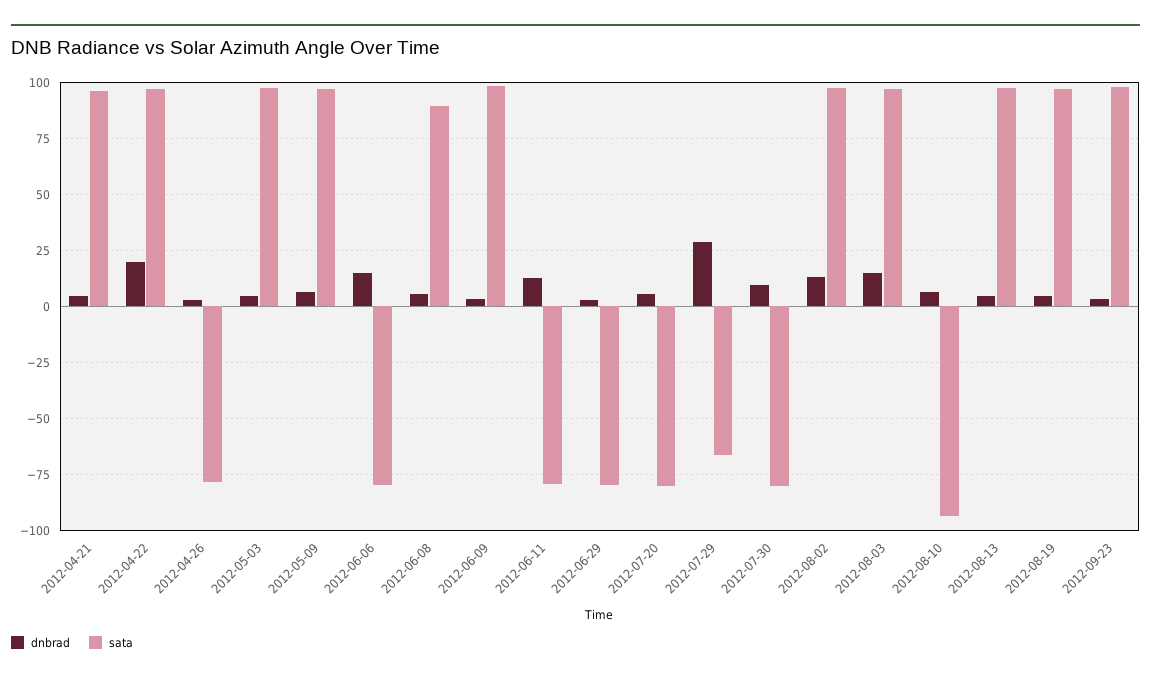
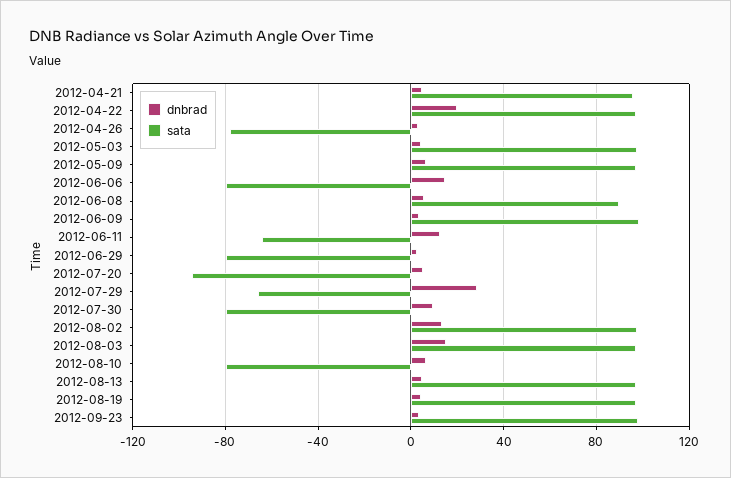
  {
    "dnbrad": {
      "2012-04-21": 5,
      "2012-04-22": 20,
      "2012-04-26": 5,
      "2012-05-03": 5,
      "2012-05-09": 5,
      "2012-06-06": 15,
      "2012-06-08": 5,
      "2012-06-09": 5,
      "2012-06-11": 15,
      "2012-06-29": 5,
      "2012-07-20": 5,
      "2012-07-29": 30,
      "2012-07-30": 10,
      "2012-08-02": 15,
      "2012-08-03": 15,
      "2012-08-10": 5,
      "2012-08-13": 5,
      "2012-08-19": 5,
      "2012-09-23": 5
    },
    "sata": {
      "2012-04-21": 95,
      "2012-04-22": 95,
      "2012-04-26": -80,
      "2012-05-03": 100,
      "2012-05-09": 95,
      "2012-06-06": -80,
      "2012-06-08": 90,
      "2012-06-09": 100,
-     "2012-06-11": -80,
+     "2012-06-11": -65,
      "2012-06-29": -80,
-     "2012-07-20": -80,
+     "2012-07-20": -95,
      "2012-07-29": -65,
      "2012-07-30": -80,
      "2012-08-02": 95,
      "2012-08-03": 95,
-     "2012-08-10": -95,
+     "2012-08-10": -80,
      "2012-08-13": 95,
      "2012-08-19": 95,
      "2012-09-23": 100
    }
  }

